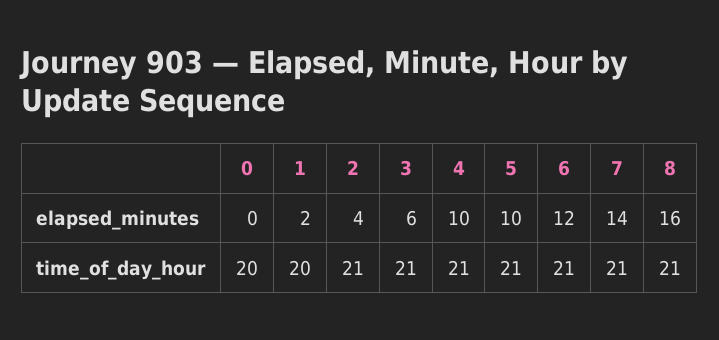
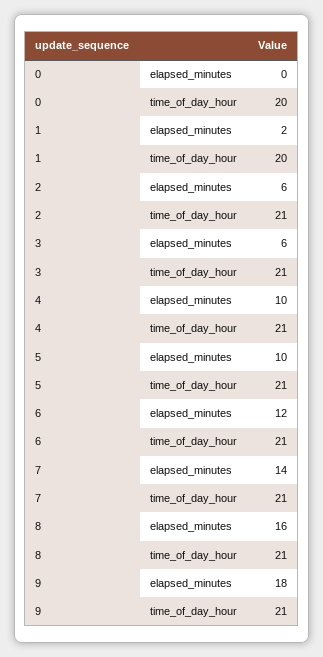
  {
    "0": {
      "elapsed_minutes": 0,
      "time_of_day_hour": 20
    },
    "1": {
      "elapsed_minutes": 2,
      "time_of_day_hour": 20
    },
    "2": {
-     "elapsed_minutes": 4,
+     "elapsed_minutes": 6,
      "time_of_day_hour": 21
    },
    "3": {
      "elapsed_minutes": 6,
      "time_of_day_hour": 21
    },
    "4": {
      "elapsed_minutes": 10,
      "time_of_day_hour": 21
    },
    "5": {
      "elapsed_minutes": 10,
      "time_of_day_hour": 21
    },
    "6": {
      "elapsed_minutes": 12,
      "time_of_day_hour": 21
    },
    "7": {
      "elapsed_minutes": 14,
      "time_of_day_hour": 21
    },
    "8": {
      "elapsed_minutes": 16,
      "time_of_day_hour": 21
-   }
+   },
+   "9": {
+     "elapsed_minutes": 18,
+     "time_of_day_hour": 21
+   }
  }

